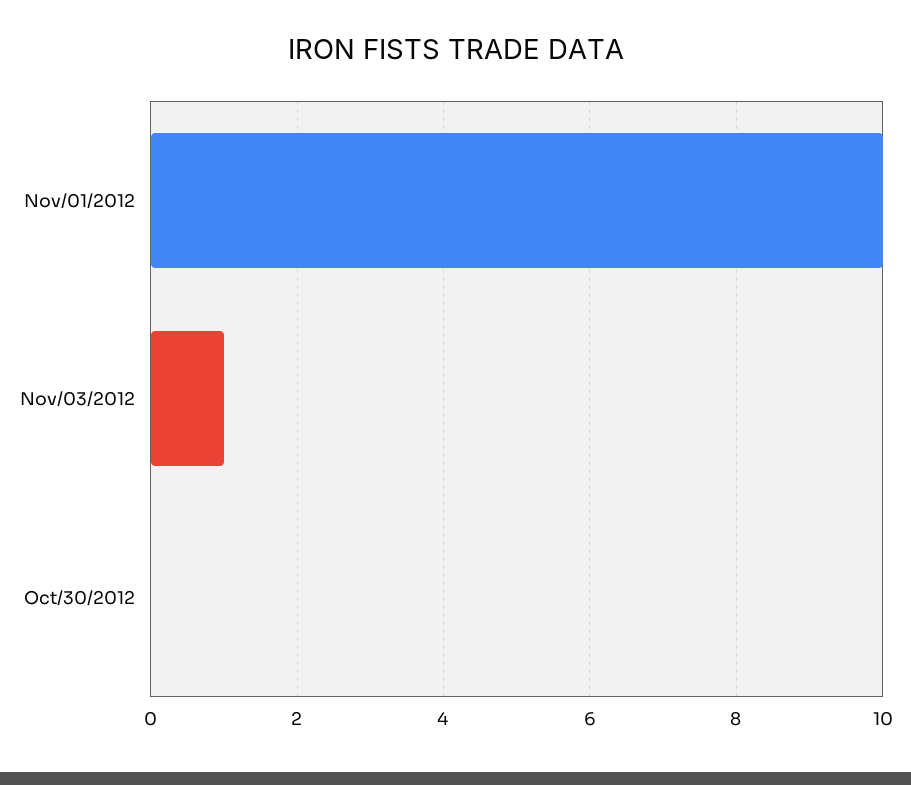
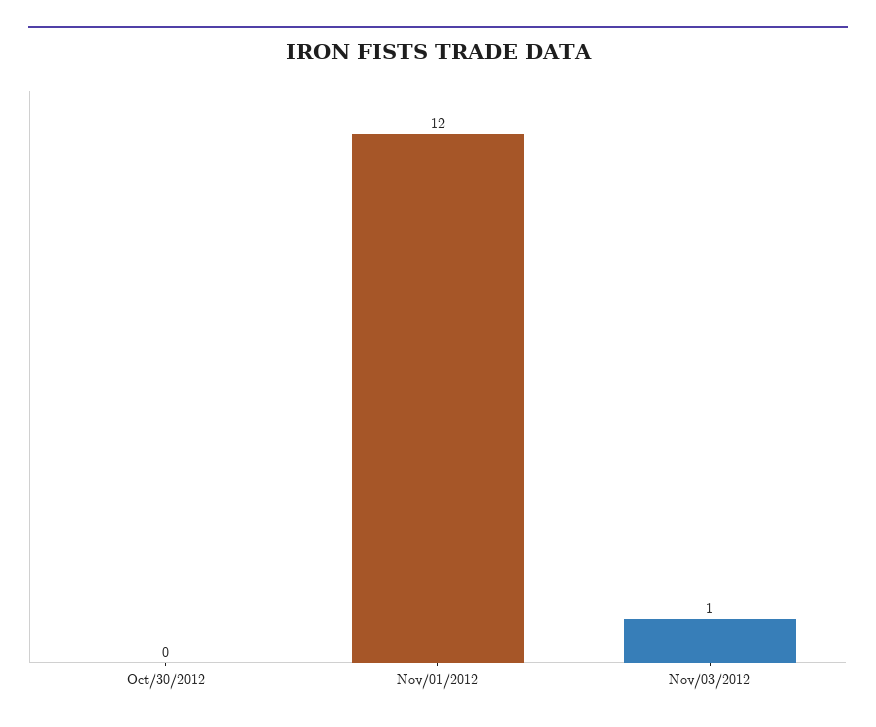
  {
-   "Nov/01/2012": 10,
+   "Nov/01/2012": 12,
    "Nov/03/2012": 1,
    "Oct/30/2012": 0
  }

